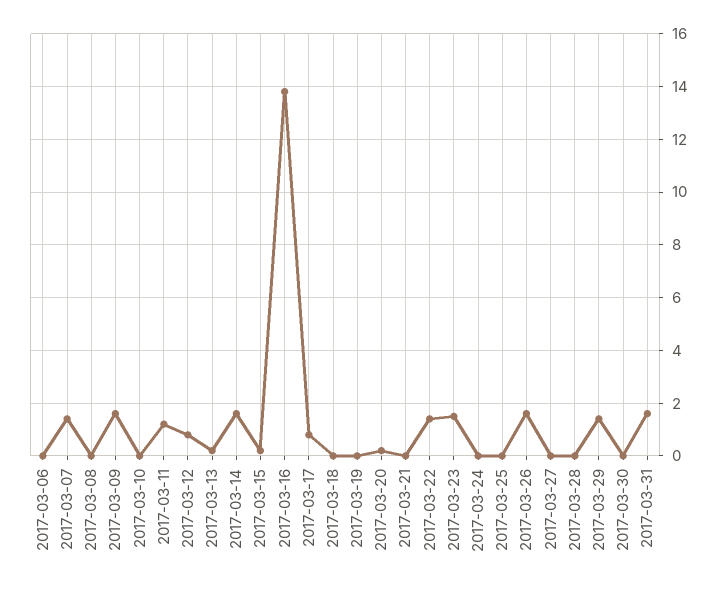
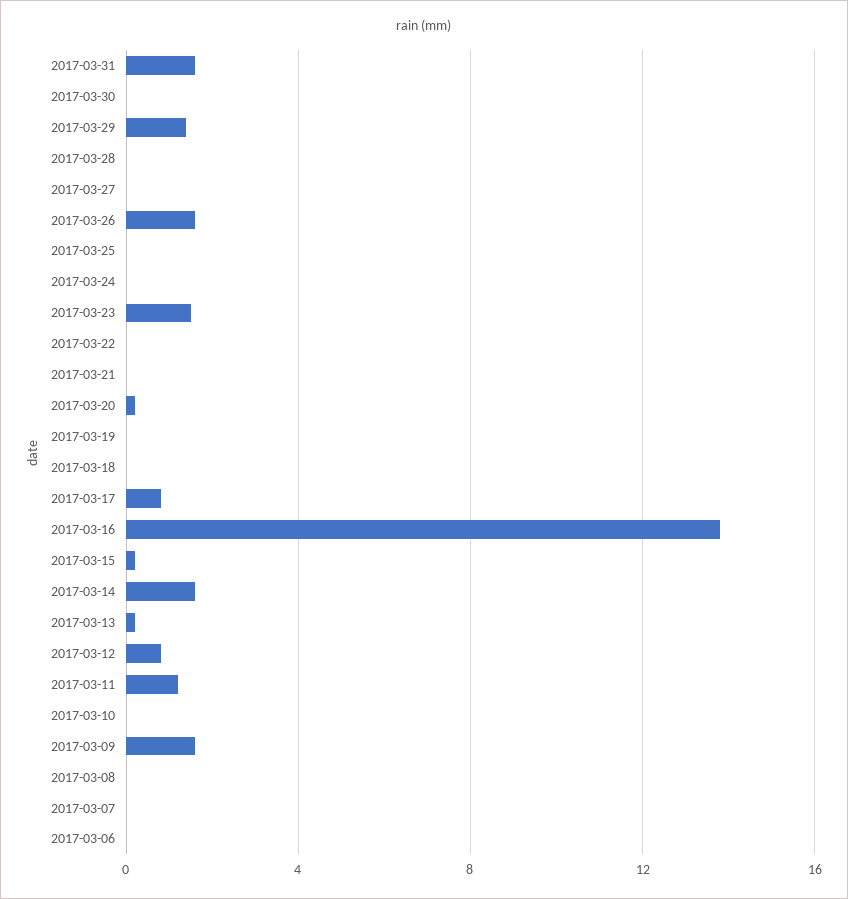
  {
    "2017-03-06": 0,
-   "2017-03-07": 1.5,
+   "2017-03-07": 0,
    "2017-03-08": 0,
    "2017-03-09": 1.5,
    "2017-03-10": 0,
    "2017-03-11": 1,
    "2017-03-12": 1,
    "2017-03-13": 0,
    "2017-03-14": 1.5,
    "2017-03-15": 0,
    "2017-03-16": 14,
    "2017-03-17": 1,
    "2017-03-18": 0,
    "2017-03-19": 0,
    "2017-03-20": 0,
    "2017-03-21": 0,
-   "2017-03-22": 1.5,
+   "2017-03-22": 0,
    "2017-03-23": 1.5,
    "2017-03-24": 0,
    "2017-03-25": 0,
    "2017-03-26": 1.5,
    "2017-03-27": 0,
    "2017-03-28": 0,
    "2017-03-29": 1.5,
    "2017-03-30": 0,
    "2017-03-31": 1.5
  }

